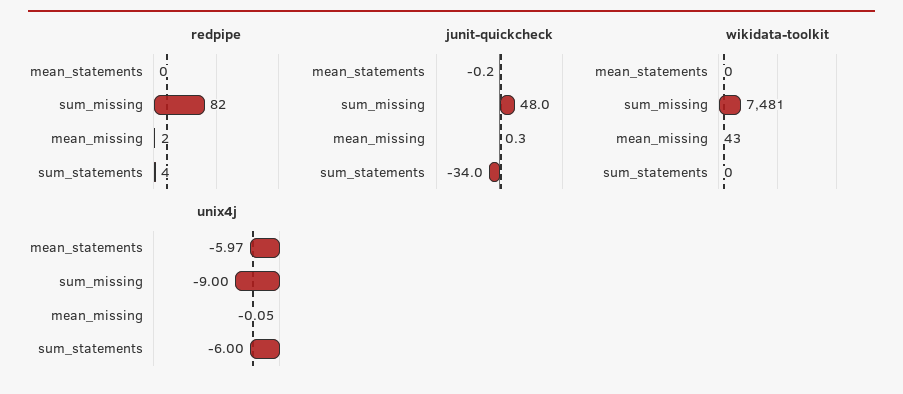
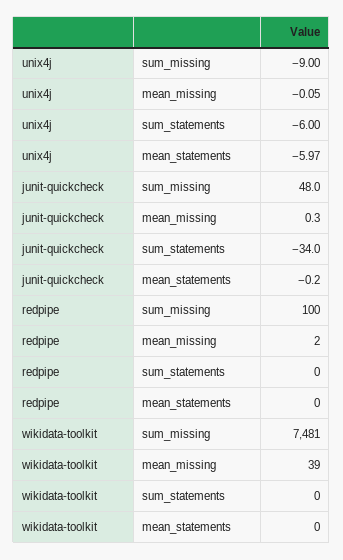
  {
    "redpipe": {
      "mean_statements": 0,
-     "sum_missing": 82,
+     "sum_missing": 100,
      "mean_missing": 2,
-     "sum_statements": 4
+     "sum_statements": 0
    },
    "junit-quickcheck": {
      "mean_statements": -0.2,
      "sum_missing": 48,
      "mean_missing": 0.3,
      "sum_statements": -34
    },
    "wikidata-toolkit": {
      "mean_statements": 0,
      "sum_missing": 7481,
-     "mean_missing": 43,
+     "mean_missing": 39,
      "sum_statements": 0
    },
    "unix4j": {
      "mean_statements": -5.97,
      "sum_missing": -9,
      "mean_missing": -0.05,
      "sum_statements": -6
    }
  }

